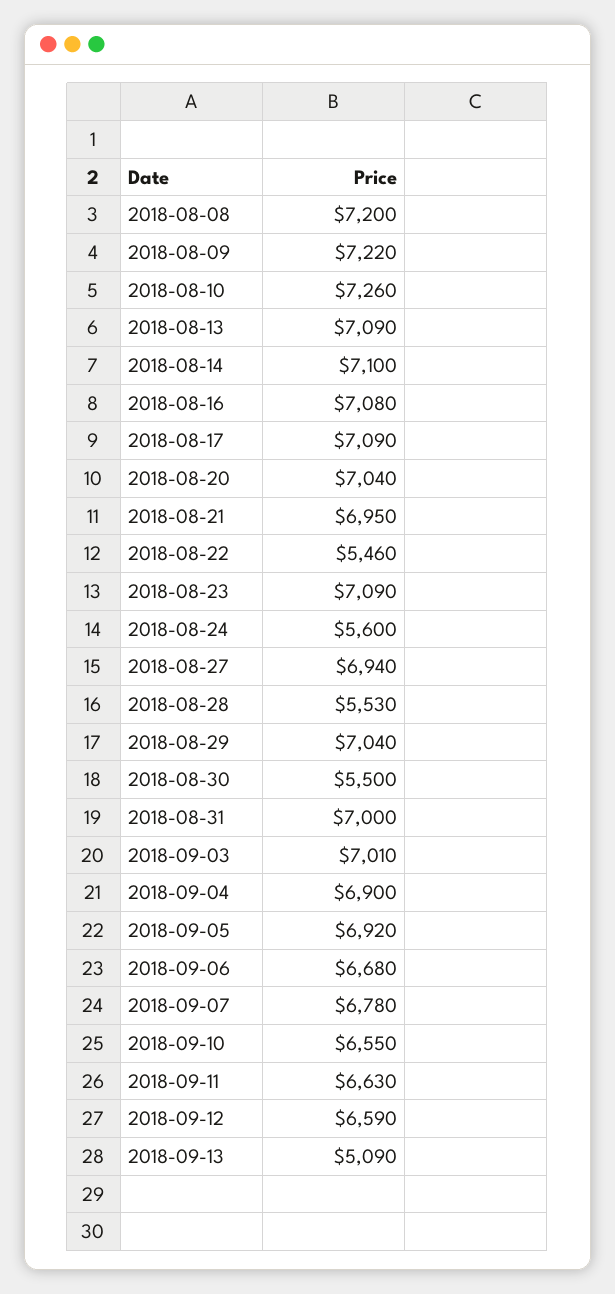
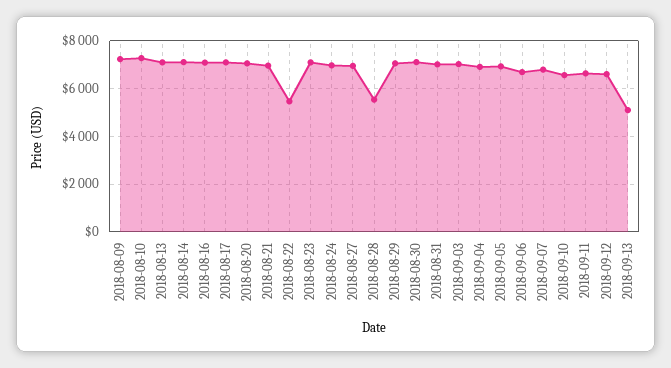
  {
-   "2018-08-08": 7200,
    "2018-08-09": 7220,
    "2018-08-10": 7260,
    "2018-08-13": 7090,
    "2018-08-14": 7100,
    "2018-08-16": 7080,
    "2018-08-17": 7090,
    "2018-08-20": 7040,
    "2018-08-21": 6950,
    "2018-08-22": 5460,
    "2018-08-23": 7090,
-   "2018-08-24": 5600,
+   "2018-08-24": 7000,
    "2018-08-27": 6940,
    "2018-08-28": 5530,
    "2018-08-29": 7040,
-   "2018-08-30": 5500,
+   "2018-08-30": 7000,
    "2018-08-31": 7000,
    "2018-09-03": 7010,
    "2018-09-04": 6900,
    "2018-09-05": 6920,
    "2018-09-06": 6680,
    "2018-09-07": 6780,
    "2018-09-10": 6550,
    "2018-09-11": 6630,
    "2018-09-12": 6590,
    "2018-09-13": 5090
  }

